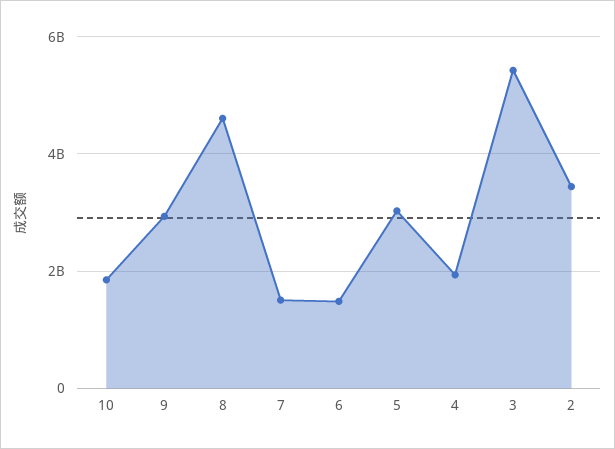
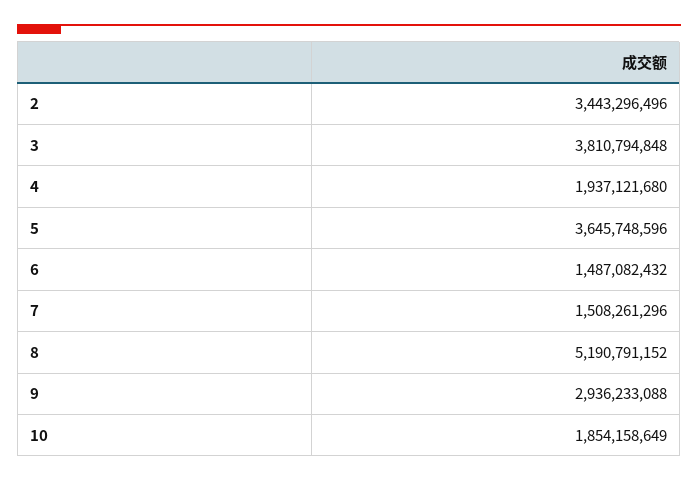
  {
    "10": 1854158649,
    "9": 2936233088,
-   "8": 4600000000,
+   "8": 5190791152,
    "7": 1508261296,
    "6": 1487082432,
-   "5": 3000000000,
+   "5": 3645748596,
    "4": 1937121680,
-   "3": 5400000000,
+   "3": 3810794848,
    "2": 3443296496
  }

